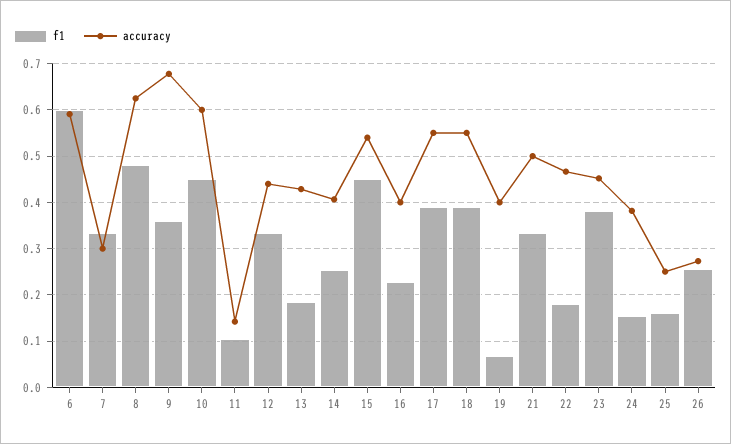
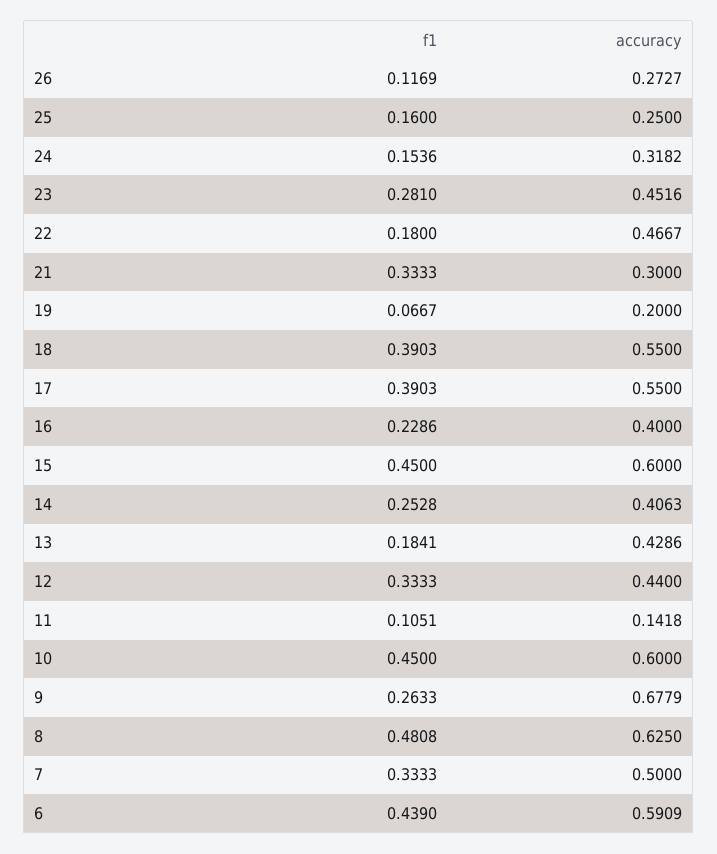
  {
    "f1": {
-     "6": 0.6,
+     "6": 0.439,
      "7": 0.3333,
      "8": 0.4808,
-     "9": 0.36,
+     "9": 0.2633,
      "10": 0.45,
      "11": 0.1051,
      "12": 0.3333,
      "13": 0.1841,
      "14": 0.2528,
      "15": 0.45,
      "16": 0.2286,
      "17": 0.3903,
      "18": 0.3903,
      "19": 0.0667,
      "21": 0.3333,
      "22": 0.18,
-     "23": 0.38,
+     "23": 0.281,
      "24": 0.1536,
      "25": 0.16,
-     "26": 0.26
+     "26": 0.1169
    },
    "accuracy": {
      "6": 0.5909,
-     "7": 0.3,
+     "7": 0.5,
      "8": 0.625,
      "9": 0.6779,
      "10": 0.6,
      "11": 0.1418,
      "12": 0.44,
      "13": 0.4286,
      "14": 0.4063,
-     "15": 0.54,
+     "15": 0.6,
      "16": 0.4,
      "17": 0.55,
      "18": 0.55,
-     "19": 0.4,
+     "19": 0.2,
-     "21": 0.5,
+     "21": 0.3,
      "22": 0.4667,
      "23": 0.4516,
-     "24": 0.38,
+     "24": 0.3182,
      "25": 0.25,
      "26": 0.2727
    }
  }

